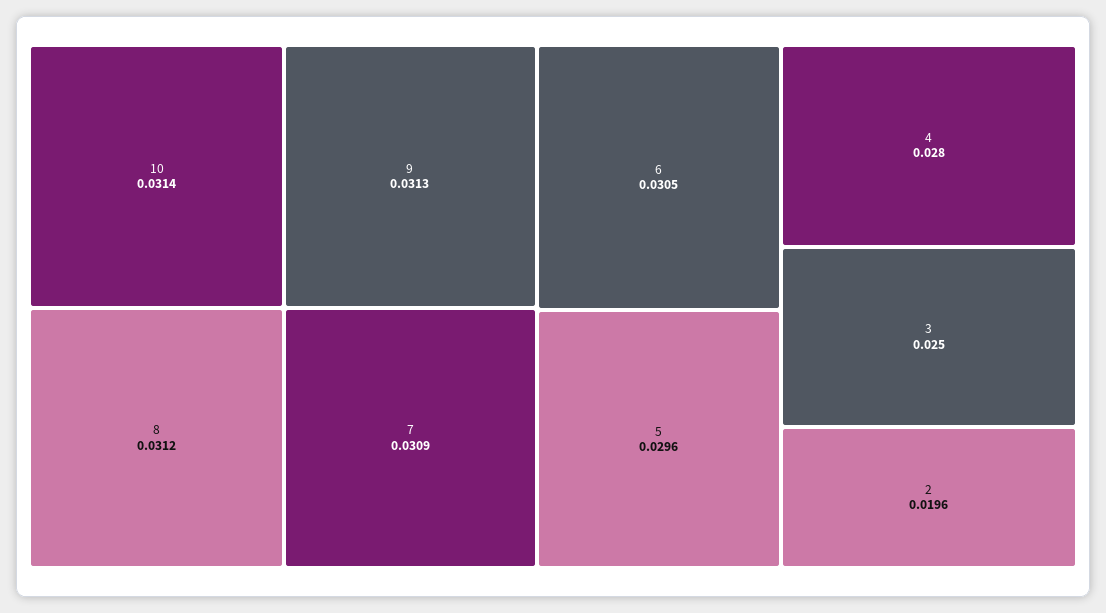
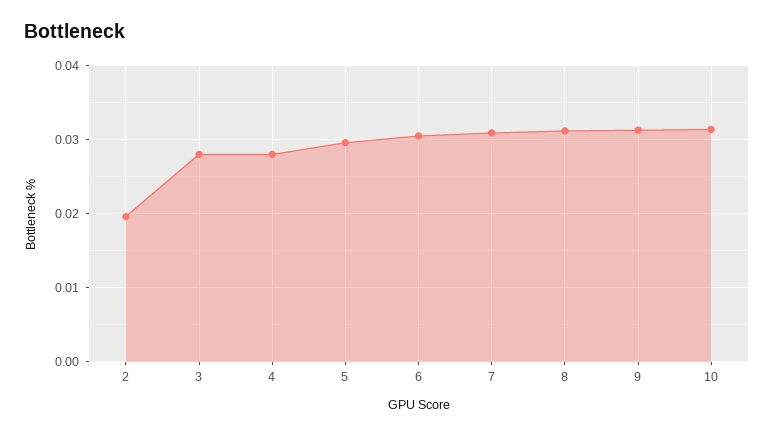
  {
    "10": 0.0314,
    "9": 0.0313,
    "8": 0.0312,
    "7": 0.0309,
    "6": 0.0305,
    "5": 0.0296,
    "4": 0.028,
-   "3": 0.025,
+   "3": 0.028,
    "2": 0.0196
  }

